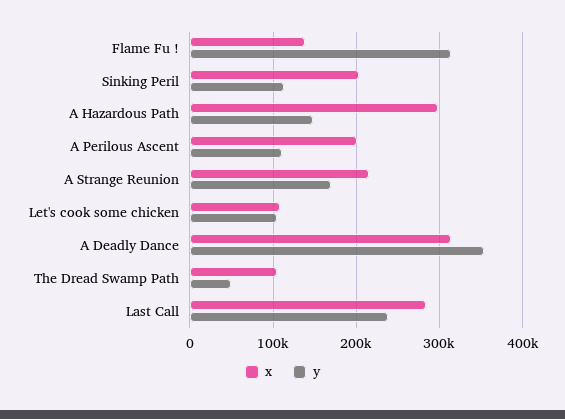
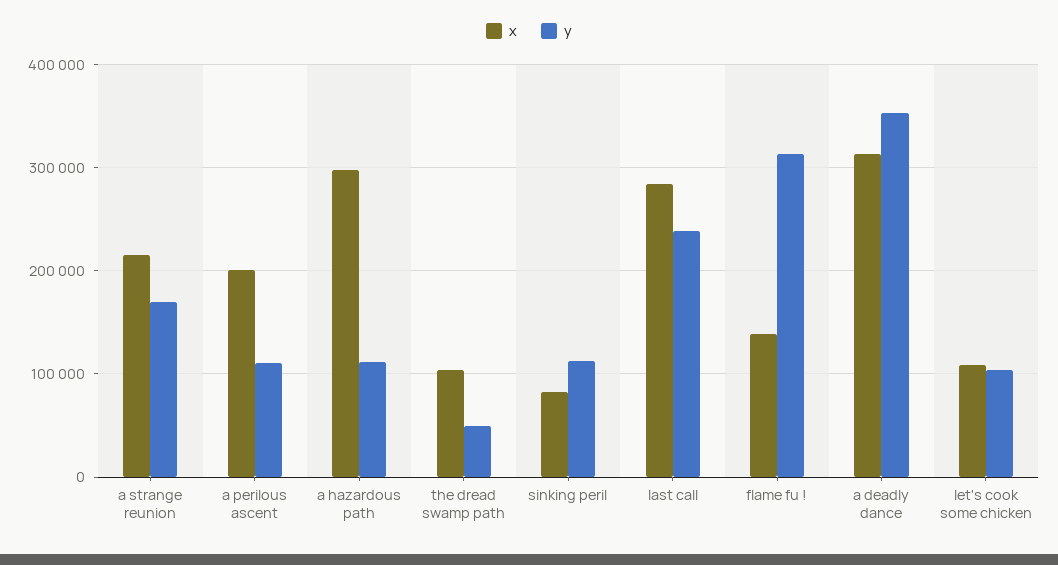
  {
    "x": {
      "Flame Fu !": 140000,
-     "Sinking Peril": 200000,
+     "Sinking Peril": 80000,
      "A Hazardous Path": 300000,
      "A Perilous Ascent": 200000,
      "A Strange Reunion": 220000,
      "Let's cook some chicken": 110000,
      "A Deadly Dance": 310000,
      "The Dread Swamp Path": 100000,
      "Last Call": 280000
    },
    "y": {
      "Flame Fu !": 310000,
      "Sinking Peril": 110000,
-     "A Hazardous Path": 150000,
+     "A Hazardous Path": 110000,
      "A Perilous Ascent": 110000,
      "A Strange Reunion": 170000,
      "Let's cook some chicken": 100000,
      "A Deadly Dance": 350000,
      "The Dread Swamp Path": 50000,
      "Last Call": 240000
    }
  }

